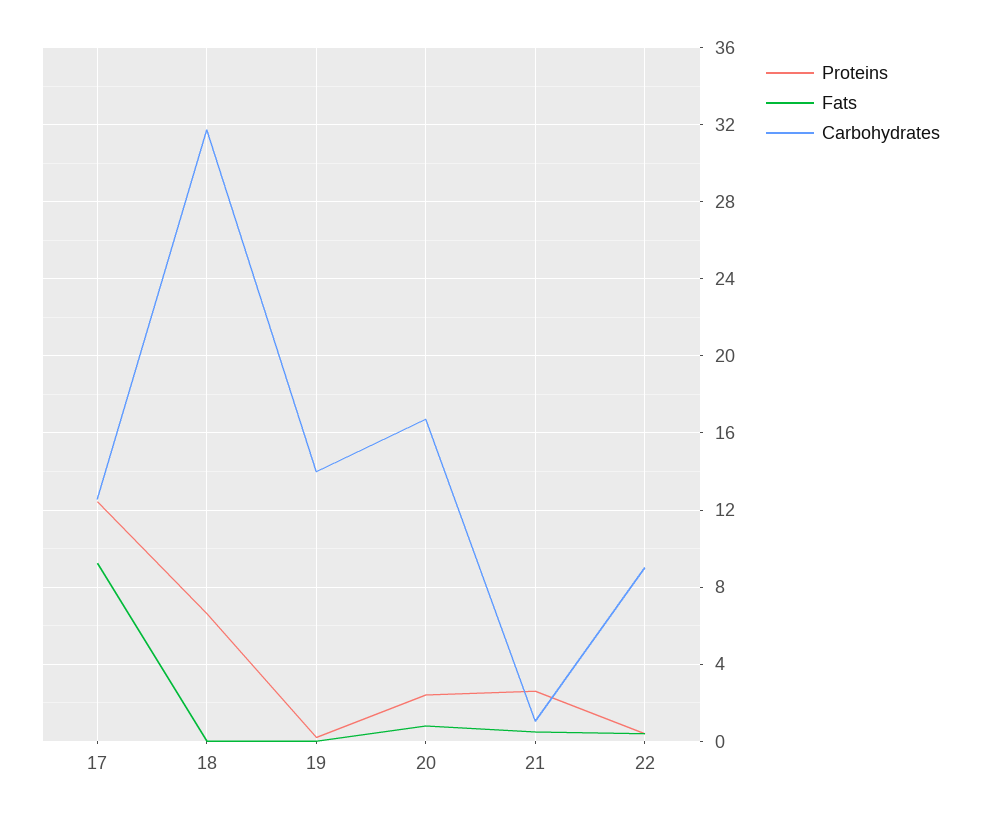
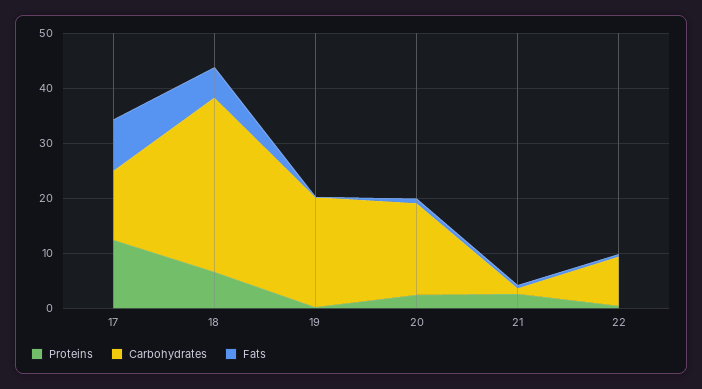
  {
    "Proteins": {
      "17": 12.5,
      "18": 6.5,
      "19": 0,
      "20": 2.5,
      "21": 2.5,
      "22": 0.5
    },
    "Fats": {
      "17": 9,
-     "18": 0,
+     "18": 6,
      "19": 0,
      "20": 1,
      "21": 0.5,
      "22": 0.5
    },
    "Carbohydrates": {
      "17": 12.5,
      "18": 31.5,
-     "19": 14,
+     "19": 20,
      "20": 16.5,
      "21": 1,
      "22": 9
    }
  }

